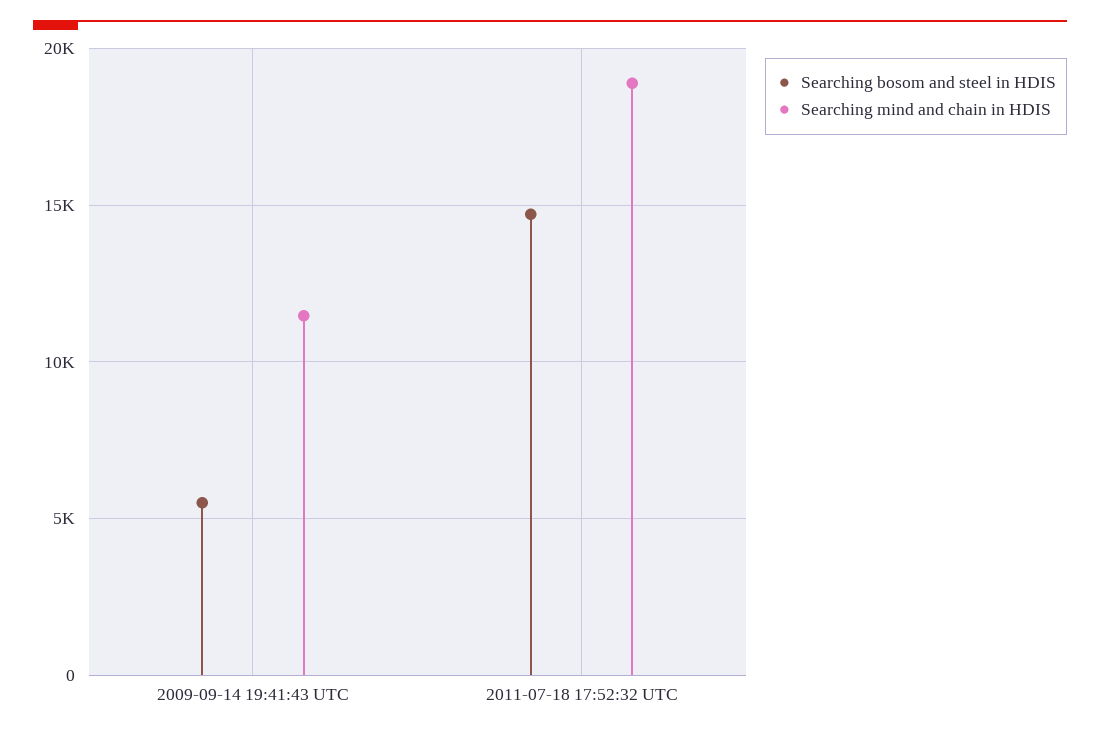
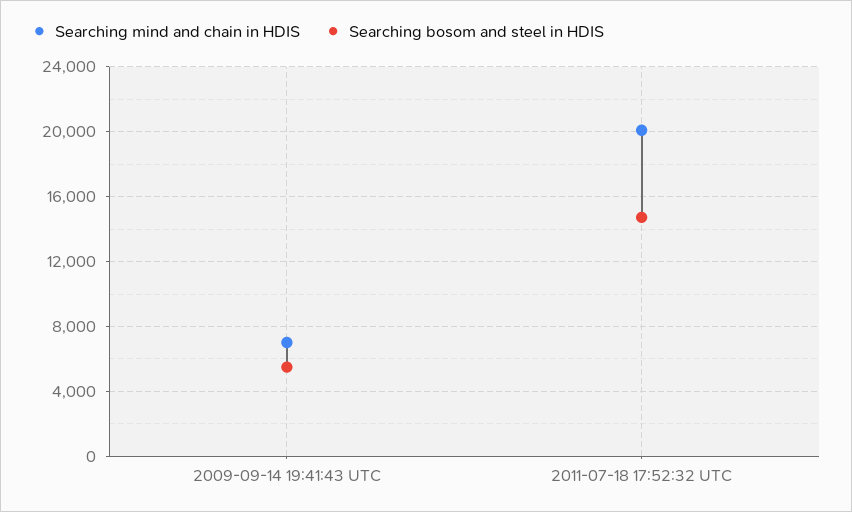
  {
    "Searching bosom and steel in HDIS": {
      "2009-09-14 19:41:43 UTC": 5500,
      "2011-07-18 17:52:32 UTC": 14500
    },
    "Searching mind and chain in HDIS": {
-     "2009-09-14 19:41:43 UTC": 11500,
+     "2009-09-14 19:41:43 UTC": 7000,
-     "2011-07-18 17:52:32 UTC": 19000
+     "2011-07-18 17:52:32 UTC": 20000
    }
  }

